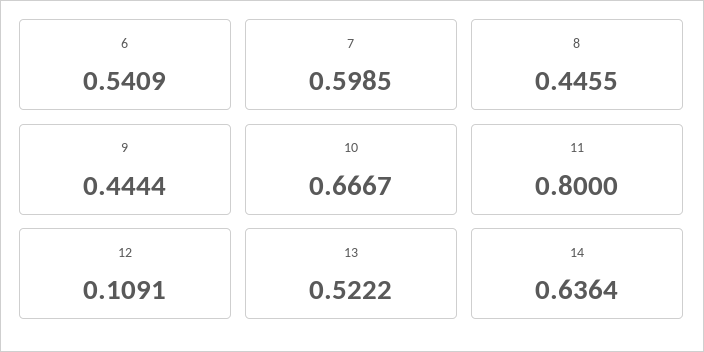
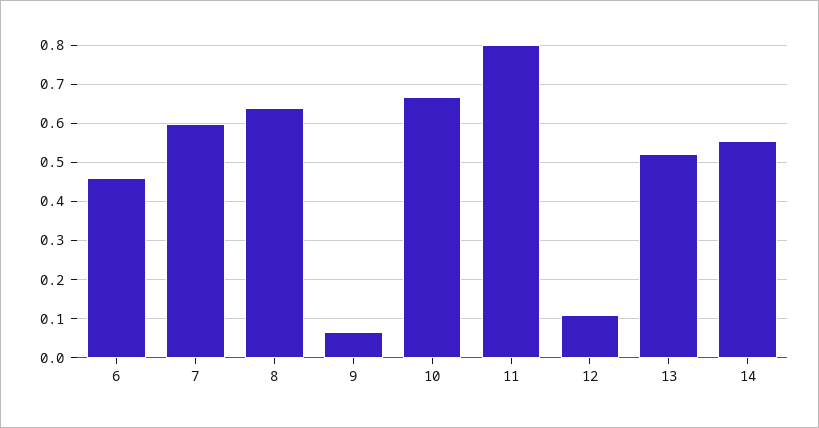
  {
-   "6": 0.5409,
+   "6": 0.46,
    "7": 0.5985,
-   "8": 0.4455,
+   "8": 0.64,
-   "9": 0.4444,
+   "9": 0.06,
    "10": 0.6667,
    "11": 0.8,
    "12": 0.1091,
    "13": 0.5222,
-   "14": 0.6364
+   "14": 0.56
  }

